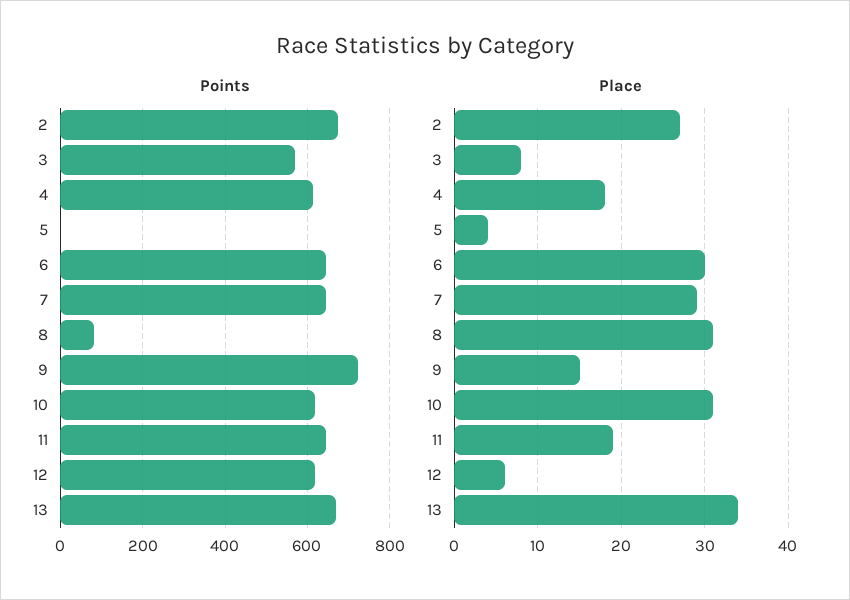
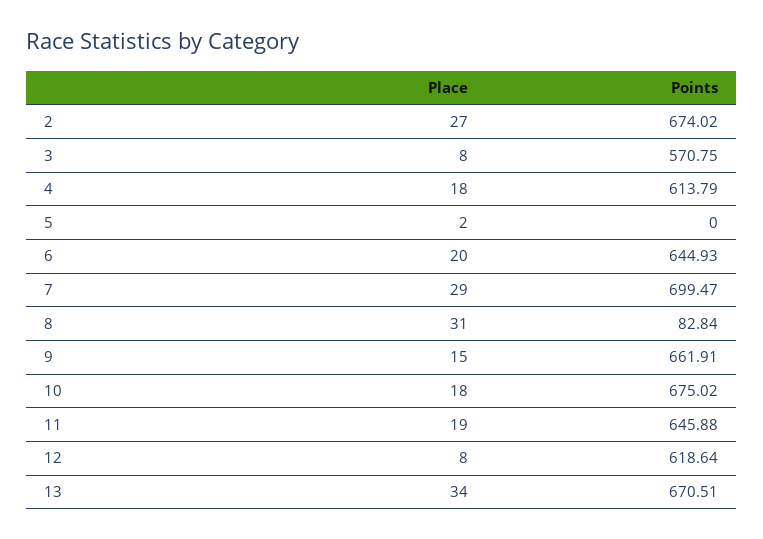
  {
    "Points": {
      "2": 674.02,
      "3": 570.75,
      "4": 613.79,
      "5": 0,
      "6": 644.93,
-     "7": 640,
+     "7": 699.47,
      "8": 82.84,
-     "9": 720,
+     "9": 661.91,
-     "10": 620,
+     "10": 675.02,
      "11": 645.88,
      "12": 618.64,
      "13": 670.51
    },
    "Place": {
      "2": 27,
      "3": 8,
      "4": 18,
-     "5": 4,
+     "5": 2,
-     "6": 30,
+     "6": 20,
      "7": 29,
      "8": 31,
      "9": 15,
-     "10": 31,
+     "10": 18,
      "11": 19,
-     "12": 6,
+     "12": 8,
      "13": 34
    }
  }

